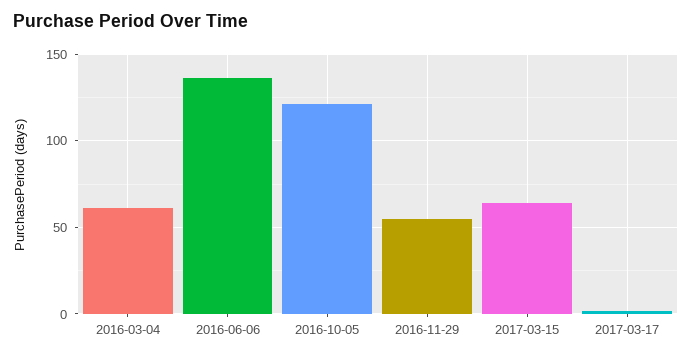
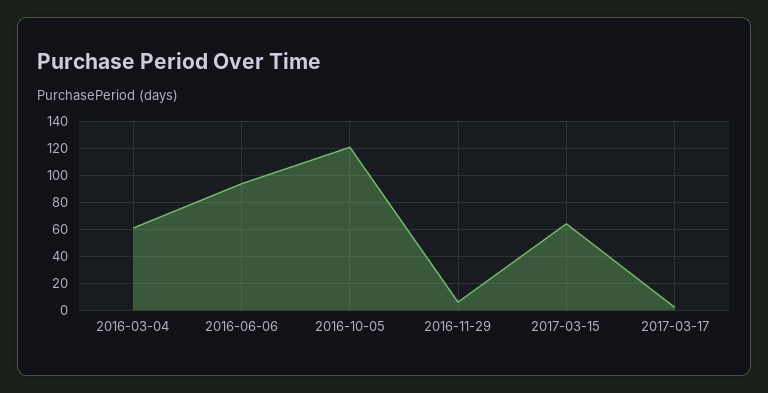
  {
    "2016-03-04": 60,
-   "2016-06-06": 135,
+   "2016-06-06": 95,
    "2016-10-05": 120,
-   "2016-11-29": 55,
+   "2016-11-29": 5,
    "2017-03-15": 65,
    "2017-03-17": 0
  }

